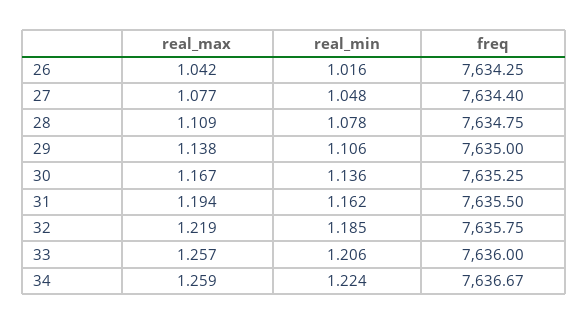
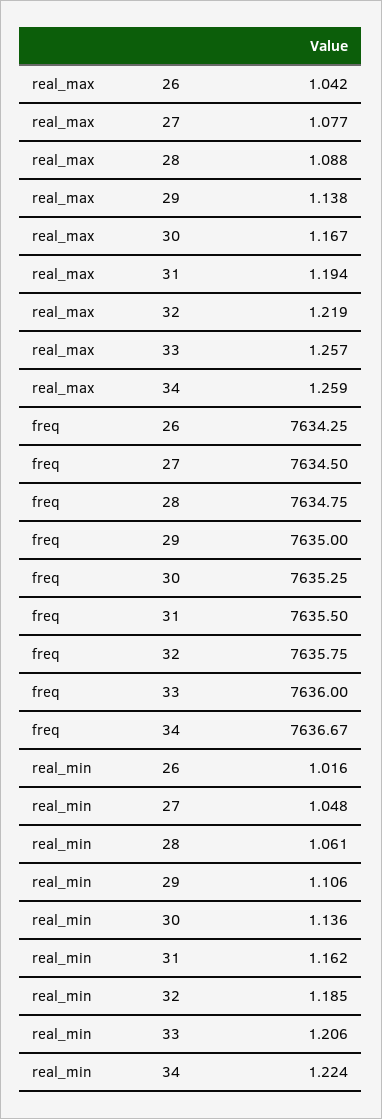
  {
    "real_max": {
      "26": 1.042,
      "27": 1.077,
-     "28": 1.109,
+     "28": 1.088,
      "29": 1.138,
      "30": 1.167,
      "31": 1.194,
      "32": 1.219,
      "33": 1.257,
      "34": 1.259
    },
    "real_min": {
      "26": 1.016,
      "27": 1.048,
-     "28": 1.078,
+     "28": 1.061,
      "29": 1.106,
      "30": 1.136,
      "31": 1.162,
      "32": 1.185,
      "33": 1.206,
      "34": 1.224
    },
    "freq": {
      "26": 7634.25,
-     "27": 7634.4,
+     "27": 7634.5,
      "28": 7634.75,
      "29": 7635,
      "30": 7635.25,
      "31": 7635.5,
      "32": 7635.75,
      "33": 7636,
      "34": 7636.67
    }
  }

